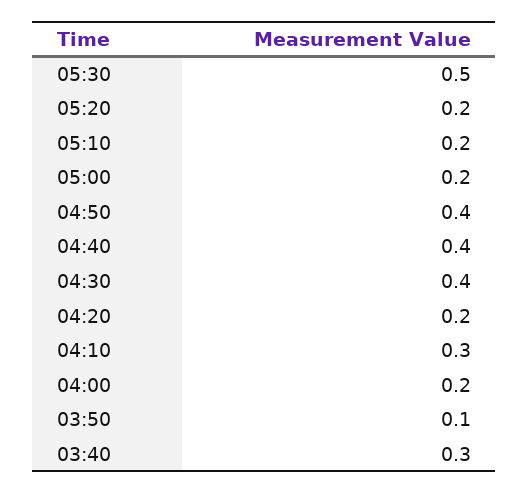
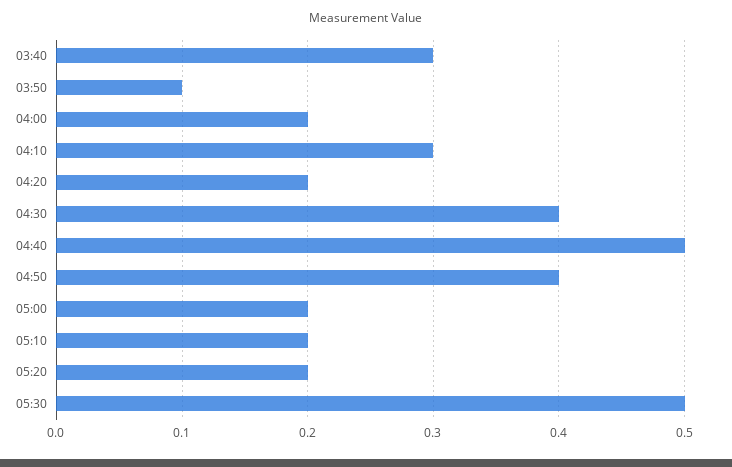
  {
    "05:30": 0.5,
    "05:20": 0.2,
    "05:10": 0.2,
    "05:00": 0.2,
    "04:50": 0.4,
-   "04:40": 0.4,
+   "04:40": 0.5,
    "04:30": 0.4,
    "04:20": 0.2,
    "04:10": 0.3,
    "04:00": 0.2,
    "03:50": 0.1,
    "03:40": 0.3
  }

